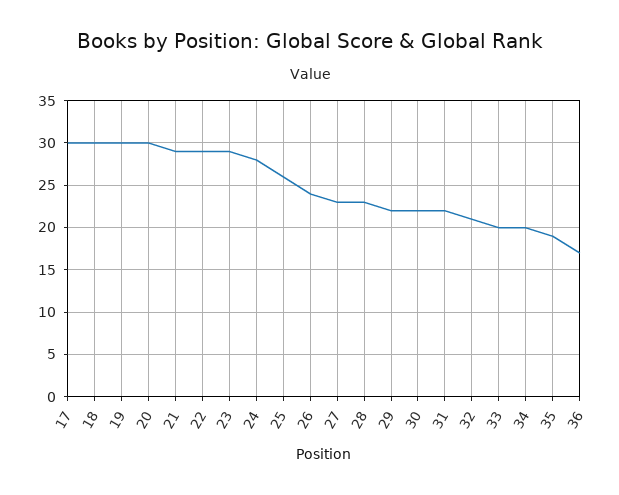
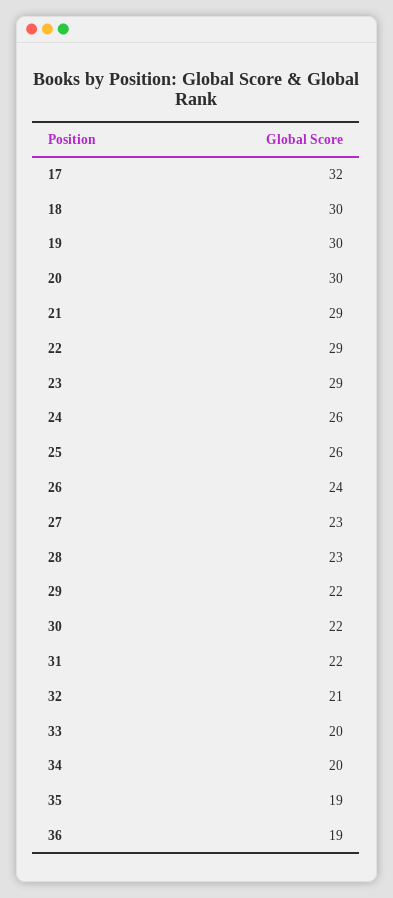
  {
-   "17": 30,
+   "17": 32,
    "18": 30,
    "19": 30,
    "20": 30,
    "21": 29,
    "22": 29,
    "23": 29,
-   "24": 28,
+   "24": 26,
    "25": 26,
    "26": 24,
    "27": 23,
    "28": 23,
    "29": 22,
    "30": 22,
    "31": 22,
    "32": 21,
    "33": 20,
    "34": 20,
    "35": 19,
-   "36": 17
+   "36": 19
  }

